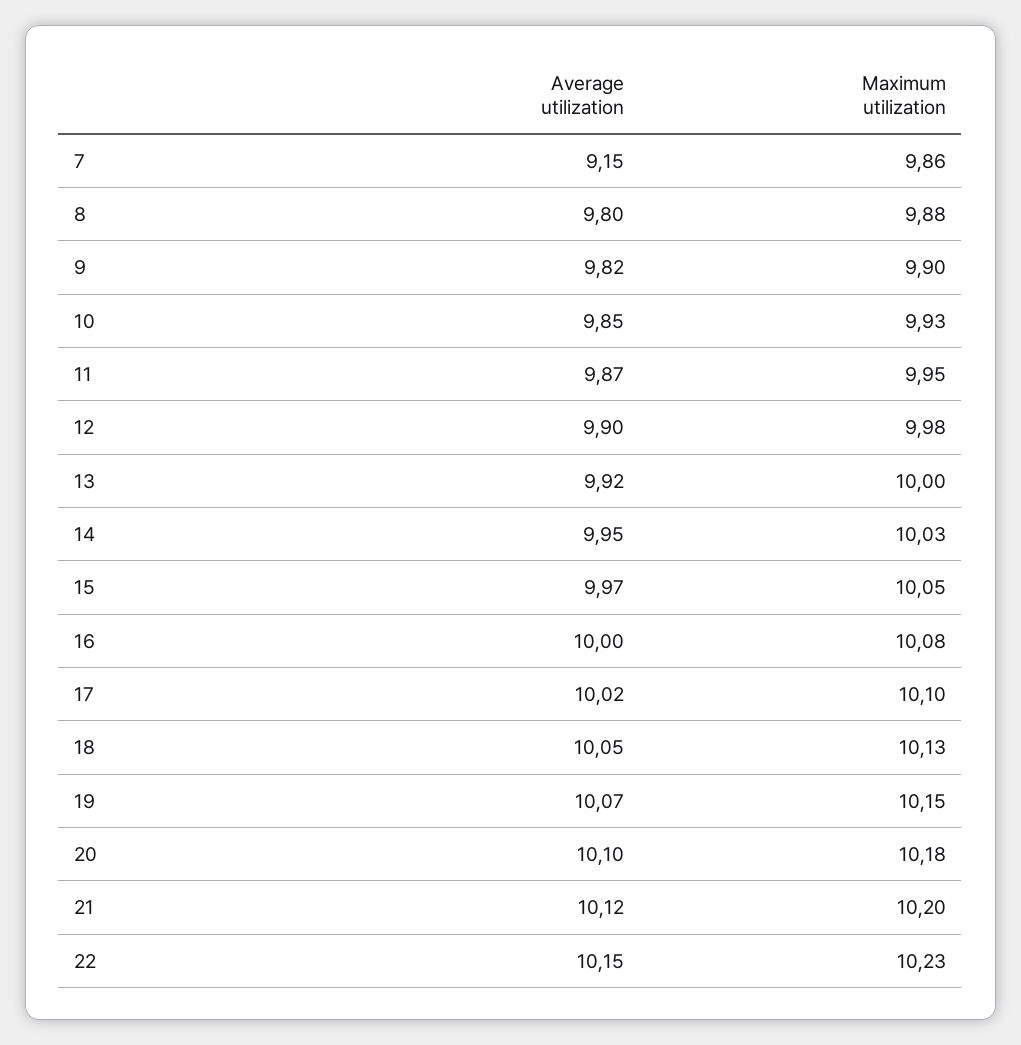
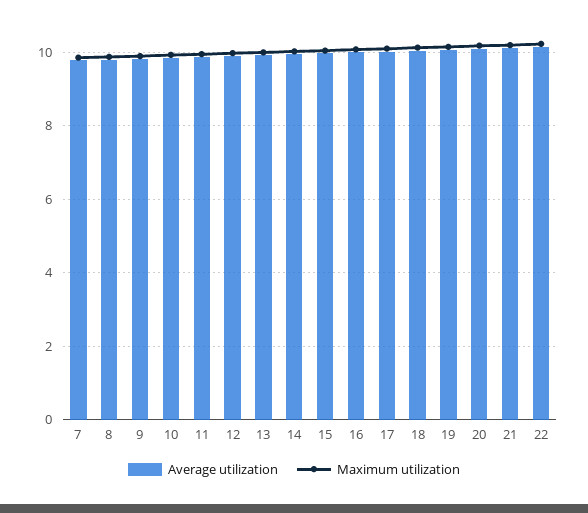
  {
    "Average utilization": {
-     "7": 9.15,
+     "7": 9.8,
      "8": 9.8,
      "9": 9.82,
      "10": 9.85,
      "11": 9.87,
      "12": 9.9,
      "13": 9.92,
      "14": 9.95,
      "15": 9.97,
      "16": 10,
      "17": 10.02,
      "18": 10.05,
      "19": 10.07,
      "20": 10.1,
      "21": 10.12,
      "22": 10.15
    },
    "Maximum utilization": {
      "7": 9.86,
      "8": 9.88,
      "9": 9.9,
      "10": 9.93,
      "11": 9.95,
      "12": 9.98,
      "13": 10,
      "14": 10.03,
      "15": 10.05,
      "16": 10.08,
      "17": 10.1,
      "18": 10.13,
      "19": 10.15,
      "20": 10.18,
      "21": 10.2,
      "22": 10.23
    }
  }

